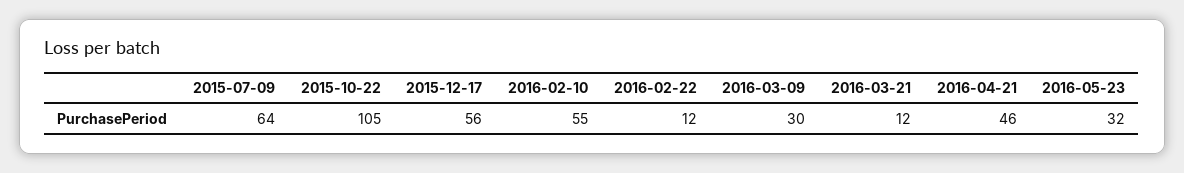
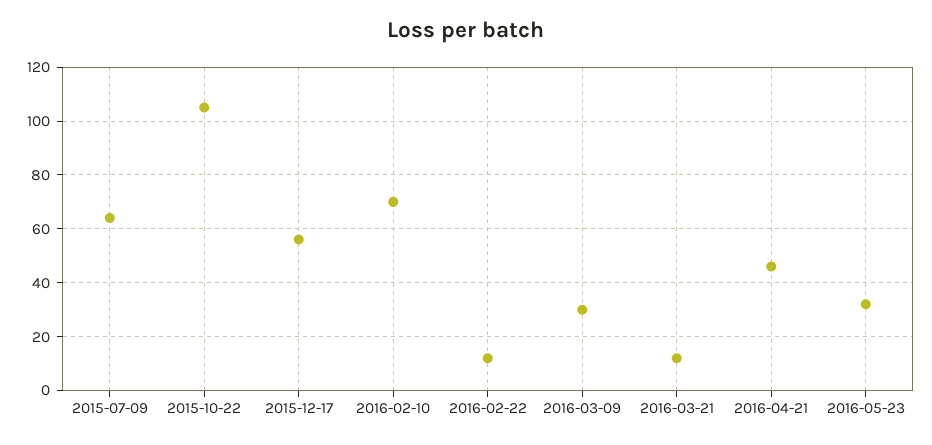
  {
    "2015-07-09": 64,
    "2015-10-22": 105,
    "2015-12-17": 56,
-   "2016-02-10": 55,
+   "2016-02-10": 70,
    "2016-02-22": 12,
    "2016-03-09": 30,
    "2016-03-21": 12,
    "2016-04-21": 46,
    "2016-05-23": 32
  }

